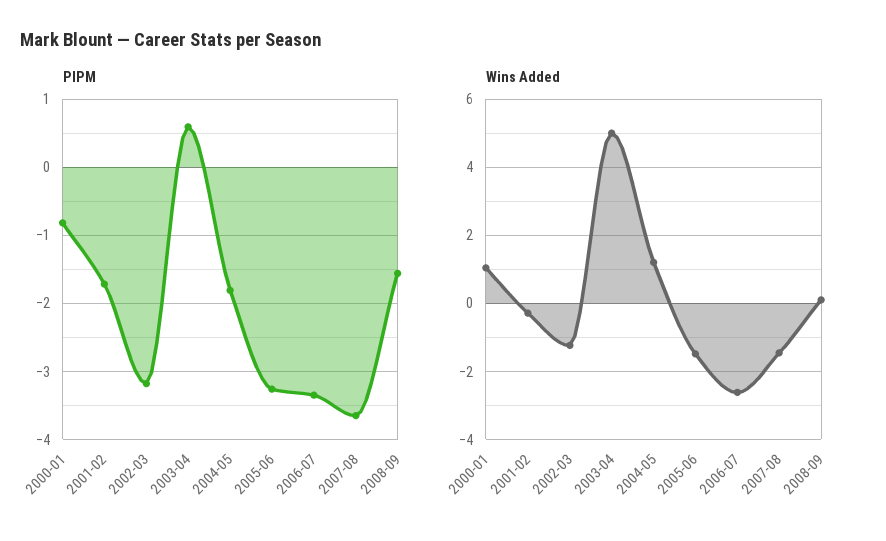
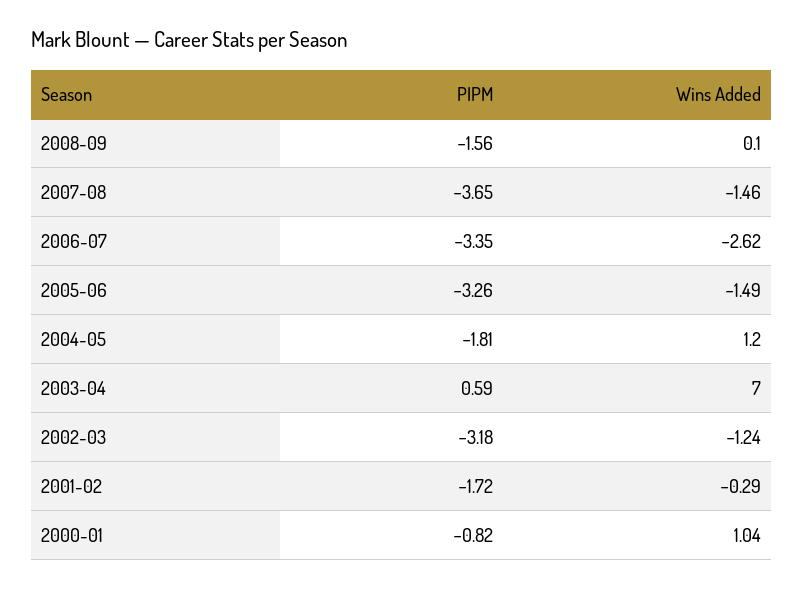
  {
    "PIPM": {
      "2000-01": -0.82,
      "2001-02": -1.72,
      "2002-03": -3.18,
      "2003-04": 0.59,
      "2004-05": -1.81,
      "2005-06": -3.26,
      "2006-07": -3.35,
      "2007-08": -3.65,
      "2008-09": -1.56
    },
    "Wins Added": {
      "2000-01": 1.04,
      "2001-02": -0.29,
      "2002-03": -1.24,
-     "2003-04": 5,
+     "2003-04": 7,
      "2004-05": 1.2,
      "2005-06": -1.49,
      "2006-07": -2.62,
      "2007-08": -1.46,
      "2008-09": 0.1
    }
  }

